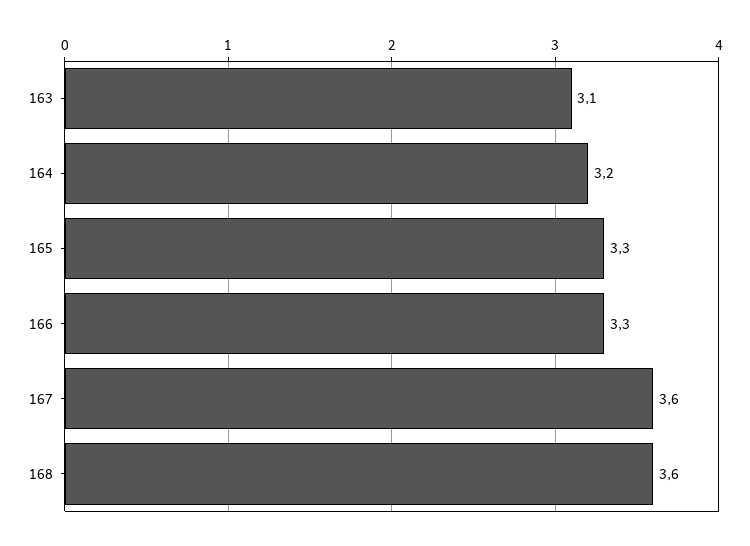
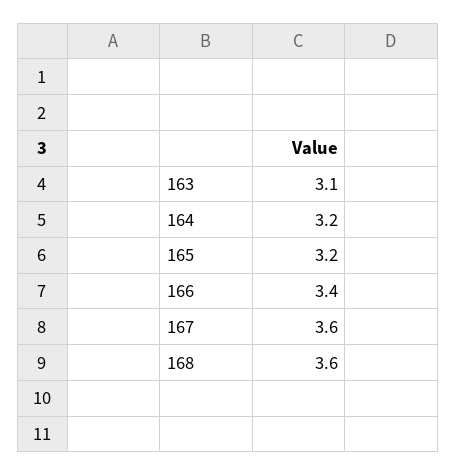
  {
    "163": 3.1,
    "164": 3.2,
-   "165": 3.3,
+   "165": 3.2,
-   "166": 3.3,
+   "166": 3.4,
    "167": 3.6,
    "168": 3.6
  }

